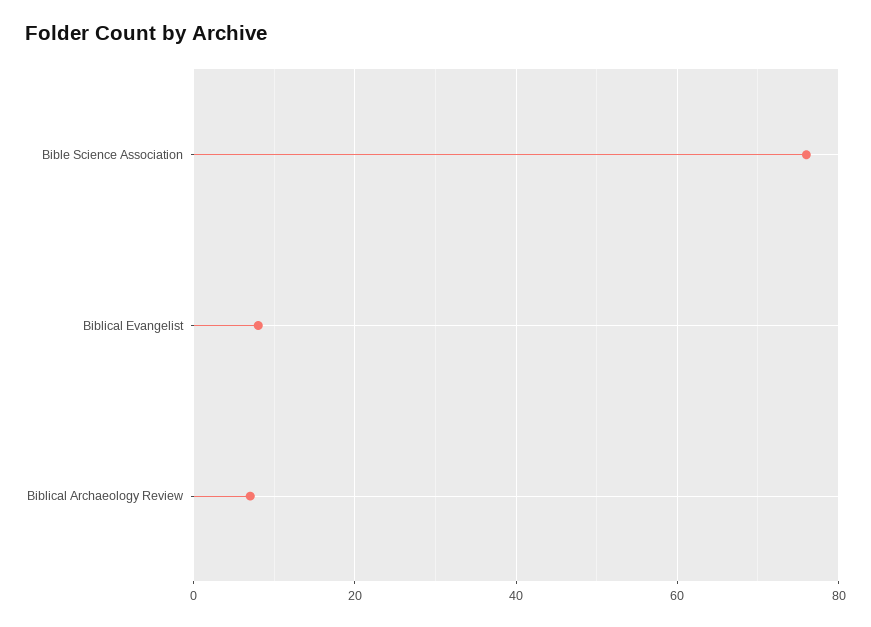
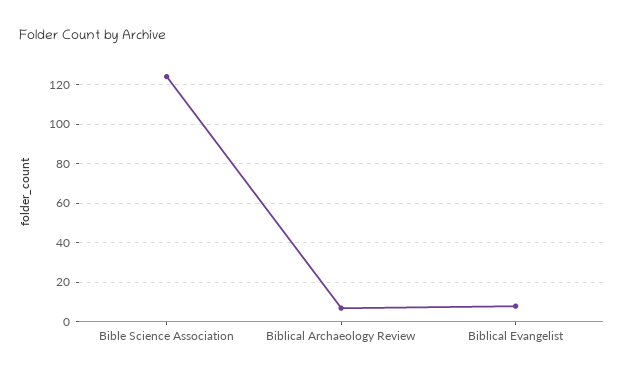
  {
-   "Bible Science Association": 75,
+   "Bible Science Association": 125,
    "Biblical Evangelist": 10,
    "Biblical Archaeology Review": 5
  }

